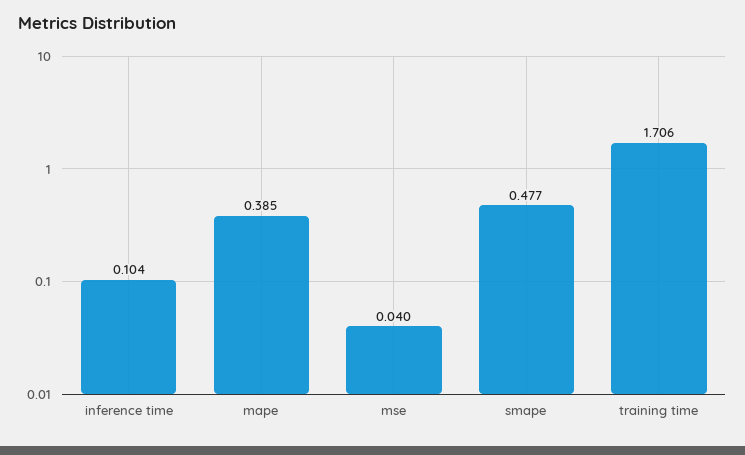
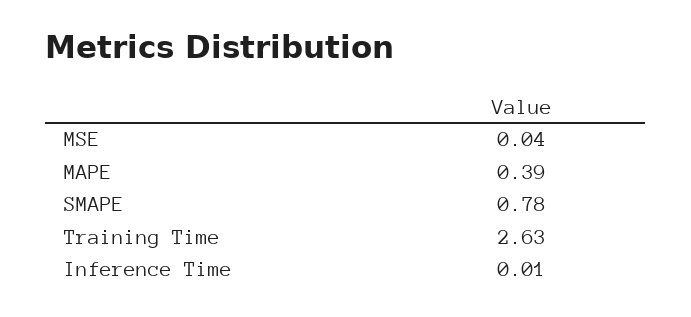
  {
-   "inference time": 0.104,
+   "inference time": 0.01,
    "mape": 0.385,
    "mse": 0.04,
-   "smape": 0.477,
+   "smape": 0.78,
-   "training time": 1.706
+   "training time": 2.63
  }

